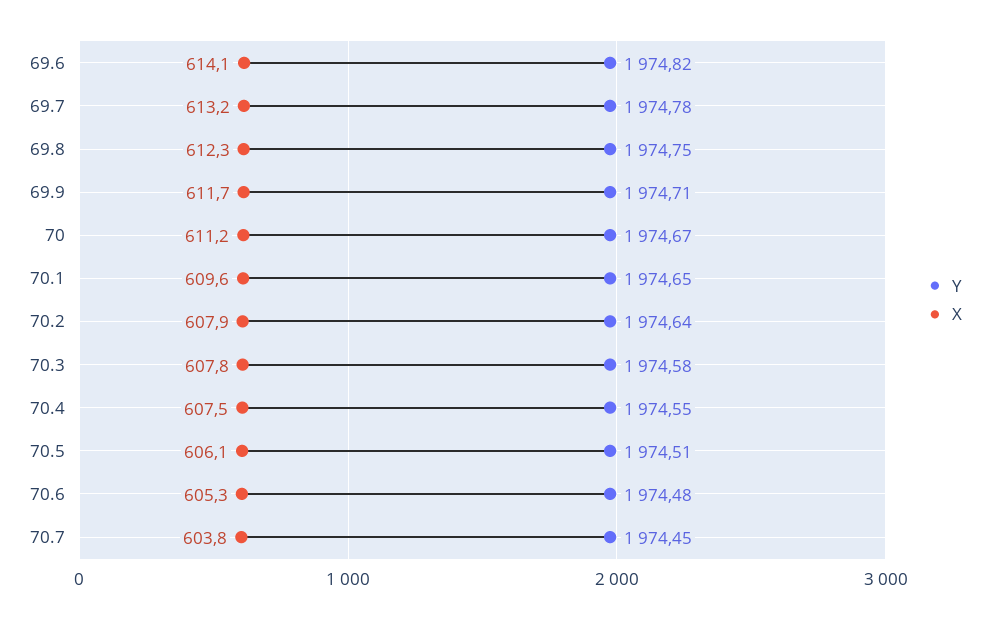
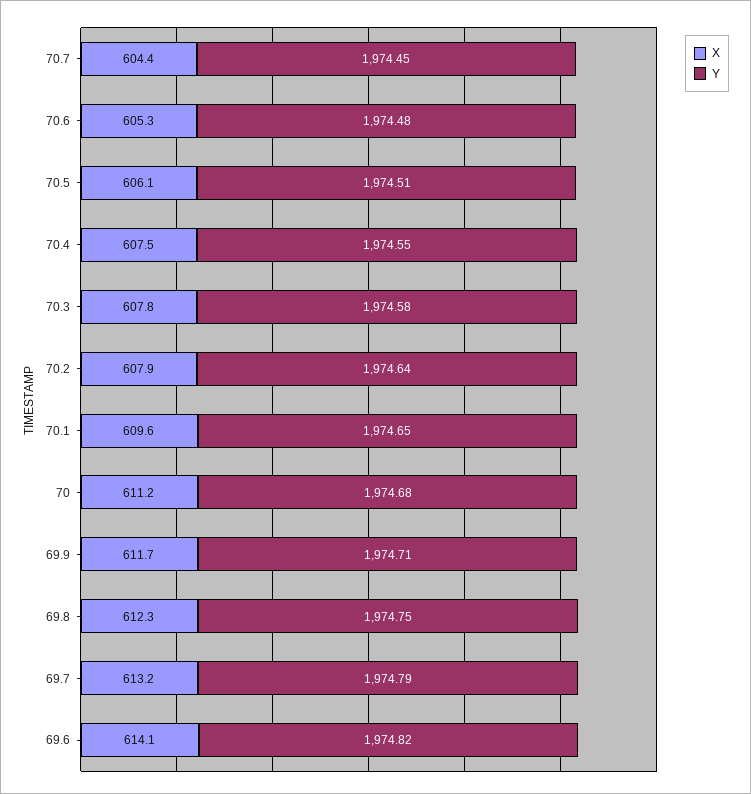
  {
    "Y": {
      "69.6": 1974.82,
-     "69.7": 1974.78,
+     "69.7": 1974.79,
      "69.8": 1974.75,
      "69.9": 1974.71,
-     "70": 1974.67,
+     "70": 1974.68,
      "70.1": 1974.65,
      "70.2": 1974.64,
      "70.3": 1974.58,
      "70.4": 1974.55,
      "70.5": 1974.51,
      "70.6": 1974.48,
      "70.7": 1974.45
    },
    "X": {
      "69.6": 614.1,
      "69.7": 613.2,
      "69.8": 612.3,
      "69.9": 611.7,
      "70": 611.2,
      "70.1": 609.6,
      "70.2": 607.9,
      "70.3": 607.8,
      "70.4": 607.5,
      "70.5": 606.1,
      "70.6": 605.3,
-     "70.7": 603.8
+     "70.7": 604.4
    }
  }

